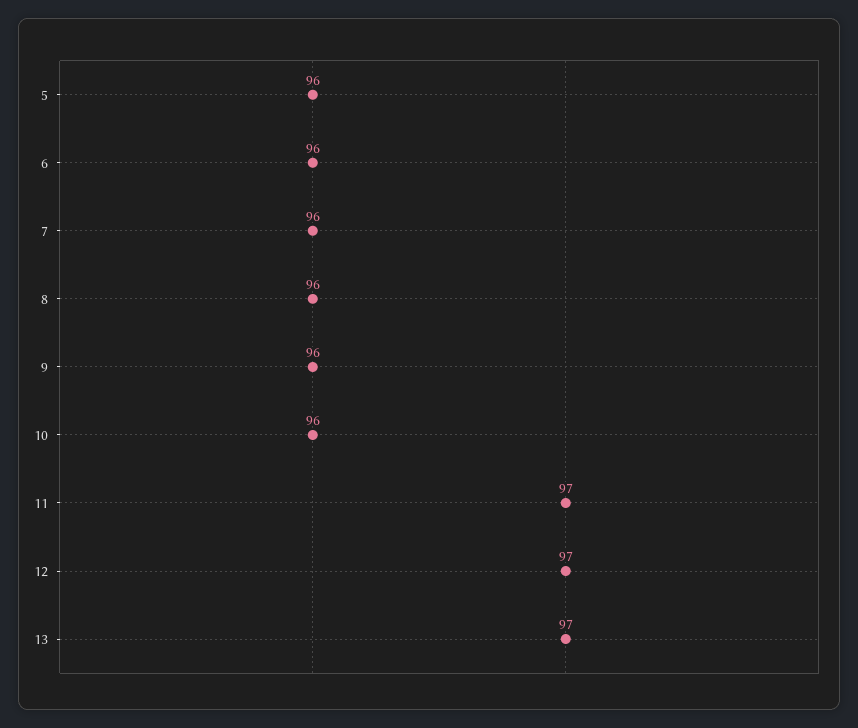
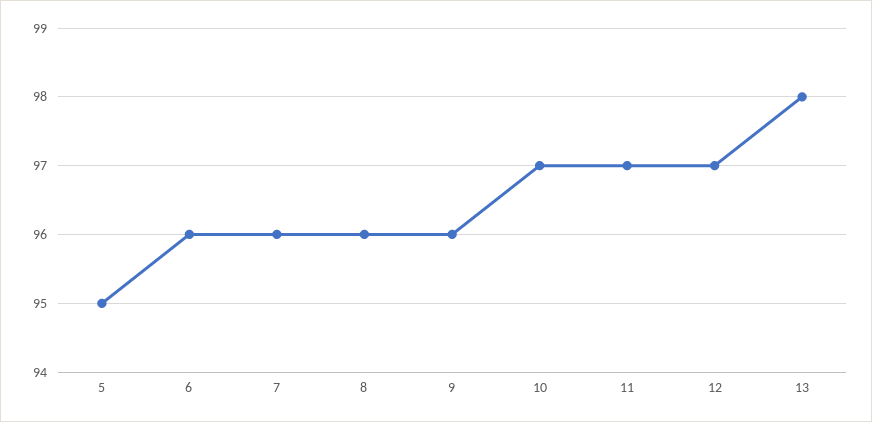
  {
-   "5": 96,
+   "5": 95,
    "6": 96,
    "7": 96,
    "8": 96,
    "9": 96,
-   "10": 96,
+   "10": 97,
    "11": 97,
    "12": 97,
-   "13": 97
+   "13": 98
  }

